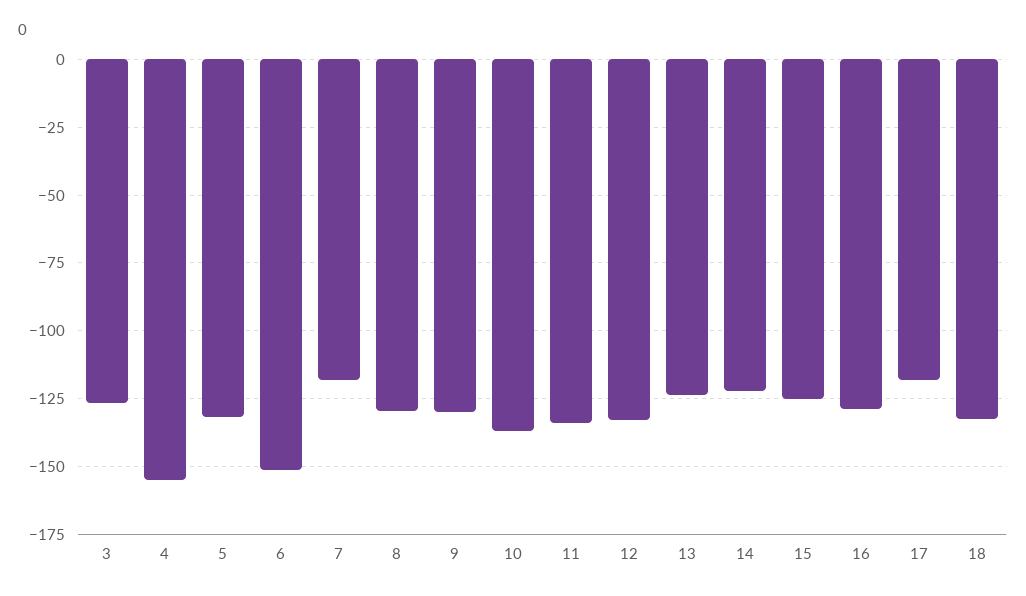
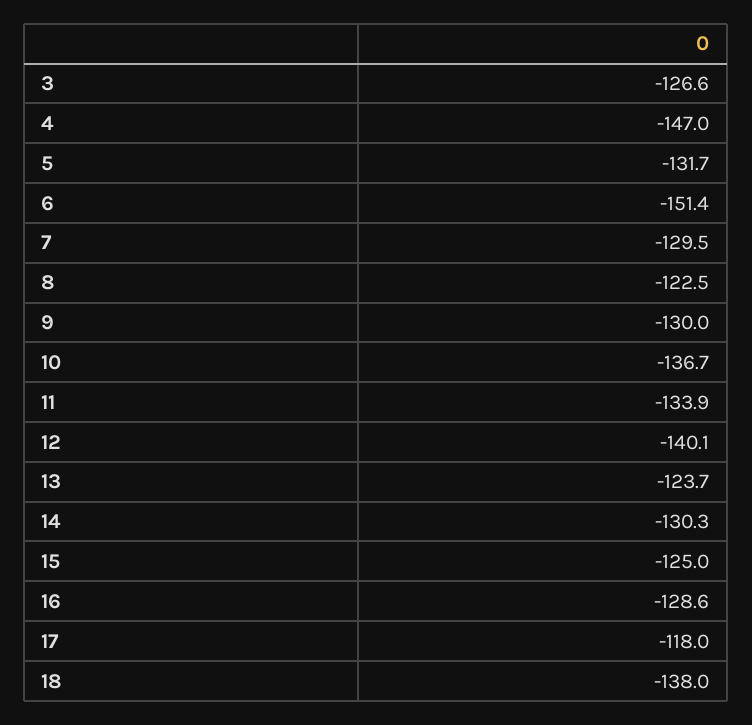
  {
    "3": -126.6,
-   "4": -155,
+   "4": -147,
    "5": -131.7,
    "6": -151.4,
-   "7": -117.5,
+   "7": -129.5,
-   "8": -130,
+   "8": -122.5,
    "9": -130,
    "10": -136.7,
    "11": -133.9,
-   "12": -132.5,
+   "12": -140.1,
    "13": -123.7,
-   "14": -122.5,
+   "14": -130.3,
    "15": -125,
    "16": -128.6,
    "17": -118,
-   "18": -132.5
+   "18": -138
  }

